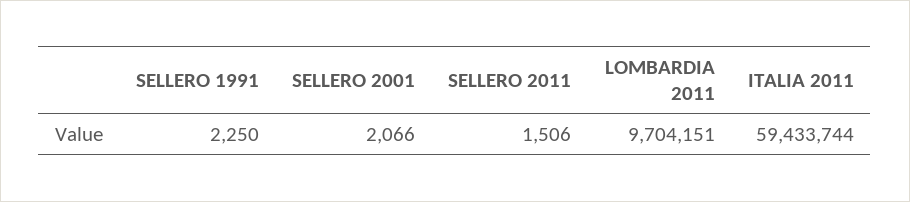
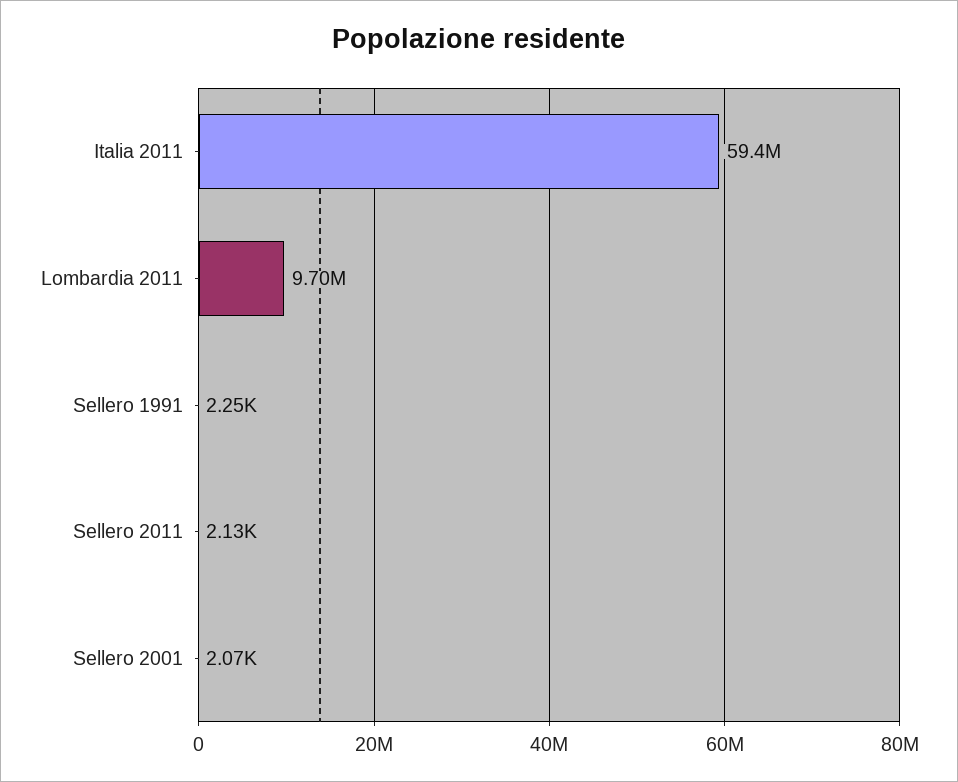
  {
    "SELLERO 1991": 2250,
    "SELLERO 2001": 2066,
-   "SELLERO 2011": 1506,
+   "SELLERO 2011": 2130,
    "LOMBARDIA 2011": 9704151,
    "ITALIA 2011": 59433744
  }

